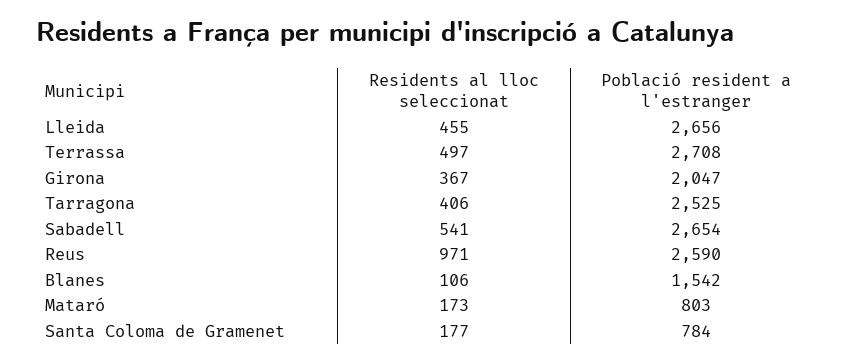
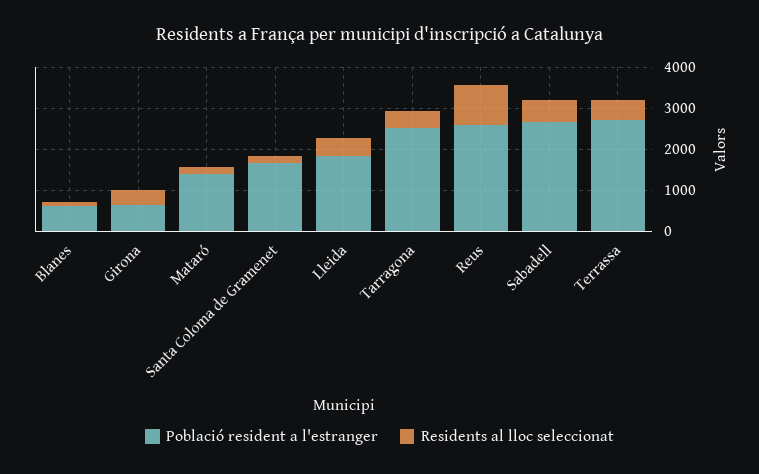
  {
    "Residents al lloc seleccionat": {
      "Lleida": 455,
      "Terrassa": 497,
      "Girona": 367,
      "Tarragona": 406,
      "Sabadell": 541,
      "Reus": 971,
      "Blanes": 106,
      "Mataró": 173,
      "Santa Coloma de Gramenet": 177
    },
    "Població resident a l'estranger": {
-     "Lleida": 2656,
+     "Lleida": 1800,
      "Terrassa": 2708,
-     "Girona": 2047,
+     "Girona": 600,
      "Tarragona": 2525,
      "Sabadell": 2654,
      "Reus": 2590,
-     "Blanes": 1542,
+     "Blanes": 600,
-     "Mataró": 803,
+     "Mataró": 1400,
-     "Santa Coloma de Gramenet": 784
+     "Santa Coloma de Gramenet": 1600
    }
  }

